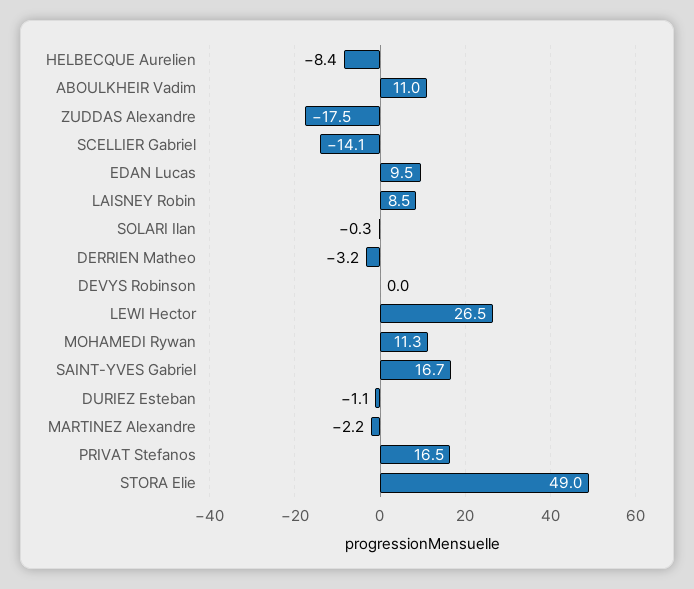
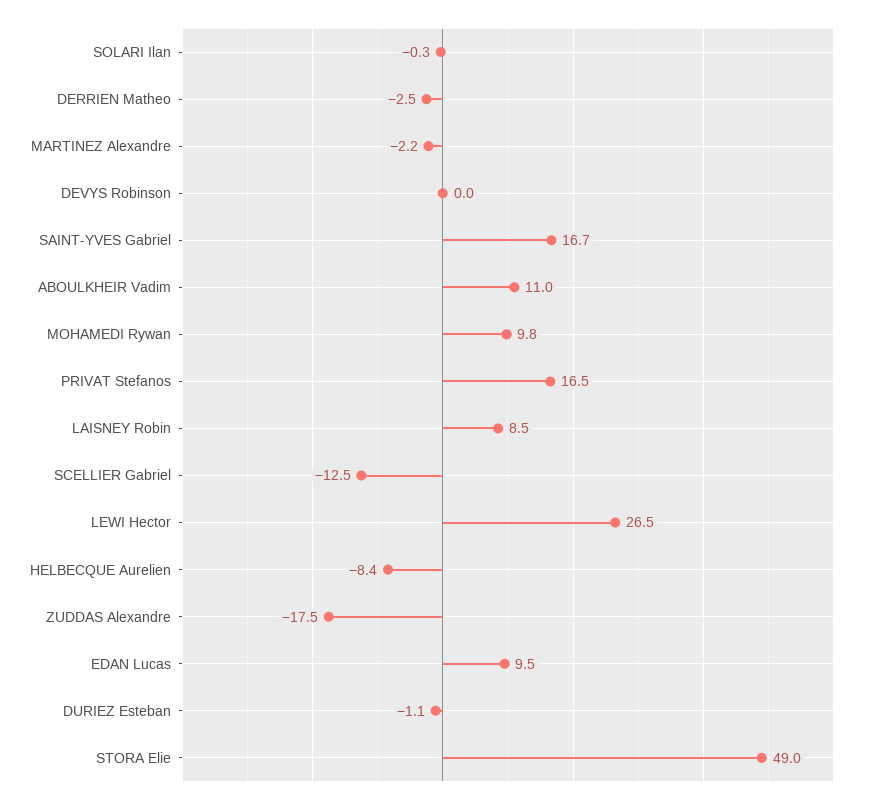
  {
    "HELBECQUE Aurelien": -8.4,
    "ABOULKHEIR Vadim": 11,
    "ZUDDAS Alexandre": -17.5,
-   "SCELLIER Gabriel": -14.1,
+   "SCELLIER Gabriel": -12.5,
    "EDAN Lucas": 9.5,
    "LAISNEY Robin": 8.5,
    "SOLARI Ilan": -0.3,
-   "DERRIEN Matheo": -3.2,
+   "DERRIEN Matheo": -2.5,
    "DEVYS Robinson": 0,
    "LEWI Hector": 26.5,
-   "MOHAMEDI Rywan": 11.3,
+   "MOHAMEDI Rywan": 9.8,
    "SAINT-YVES Gabriel": 16.7,
    "DURIEZ Esteban": -1.1,
    "MARTINEZ Alexandre": -2.2,
    "PRIVAT Stefanos": 16.5,
    "STORA Elie": 49
  }

